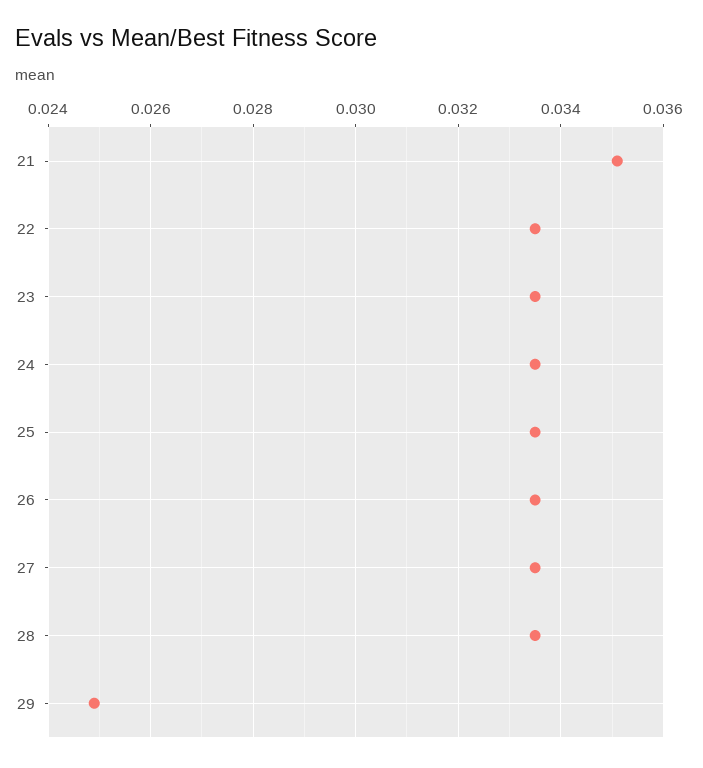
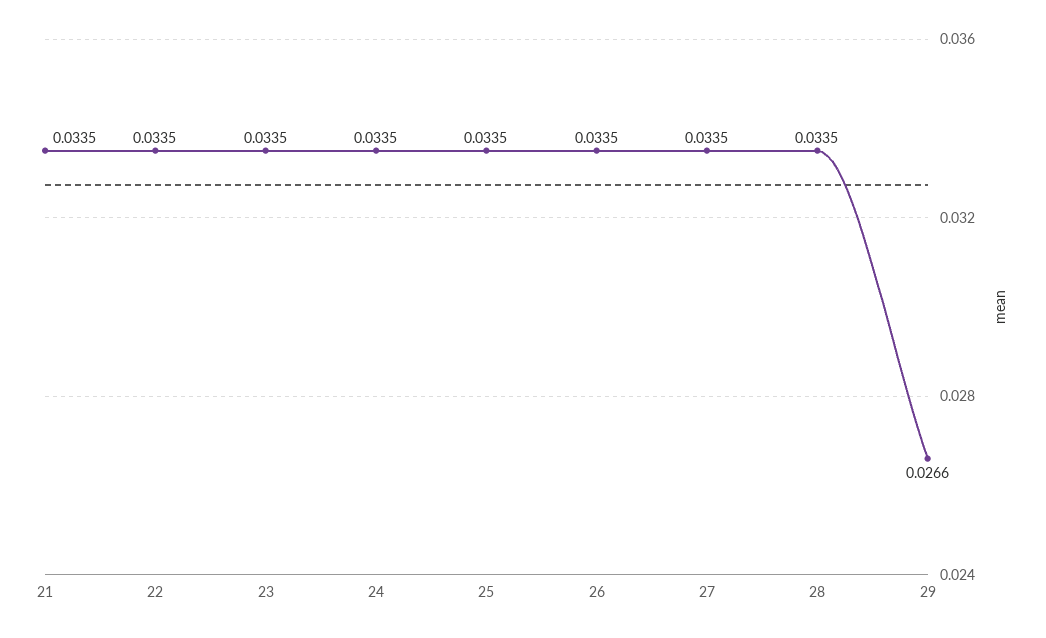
  {
-   "21": 0.035,
+   "21": 0.0335,
    "22": 0.0335,
    "23": 0.0335,
    "24": 0.0335,
    "25": 0.0335,
    "26": 0.0335,
    "27": 0.0335,
    "28": 0.0335,
-   "29": 0.025
+   "29": 0.0266
  }

